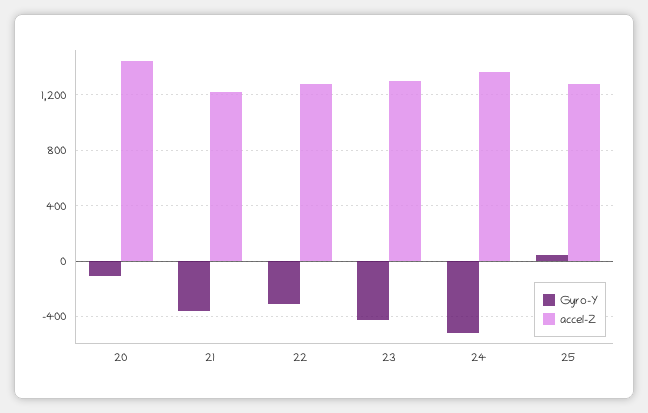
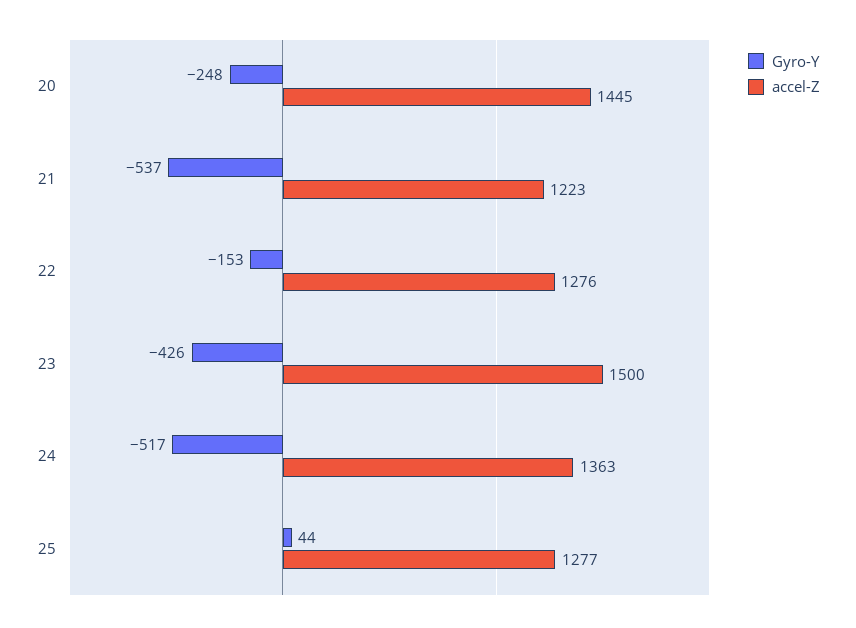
  {
    "Gyro-Y": {
-     "20": -100,
+     "20": -248,
-     "21": -350,
+     "21": -537,
-     "22": -300,
+     "22": -153,
      "23": -426,
      "24": -517,
      "25": 44
    },
    "accel-Z": {
      "20": 1445,
      "21": 1223,
      "22": 1276,
-     "23": 1300,
+     "23": 1500,
      "24": 1363,
      "25": 1277
    }
  }

